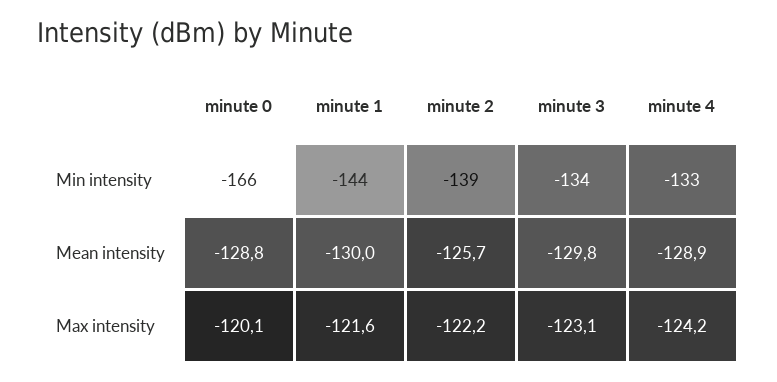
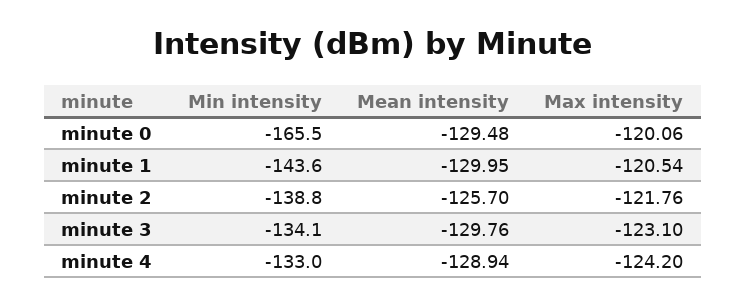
  {
    "minute 0": {
      "Min intensity": -165.5,
-     "Mean intensity": -128.8,
+     "Mean intensity": -129.48,
      "Max intensity": -120.06
    },
    "minute 1": {
      "Min intensity": -143.6,
      "Mean intensity": -129.95,
-     "Max intensity": -121.6
+     "Max intensity": -120.54
    },
    "minute 2": {
      "Min intensity": -138.8,
      "Mean intensity": -125.7,
-     "Max intensity": -122.2
+     "Max intensity": -121.76
    },
    "minute 3": {
      "Min intensity": -134.1,
      "Mean intensity": -129.76,
      "Max intensity": -123.1
    },
    "minute 4": {
      "Min intensity": -133,
      "Mean intensity": -128.94,
      "Max intensity": -124.2
    }
  }

